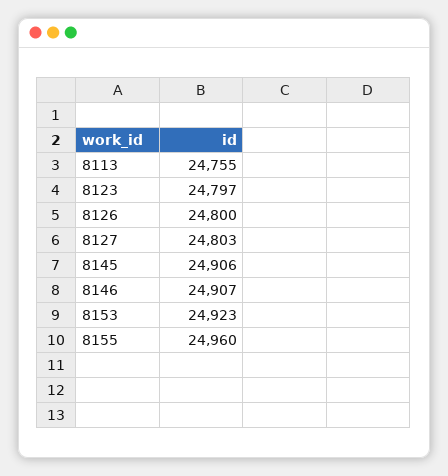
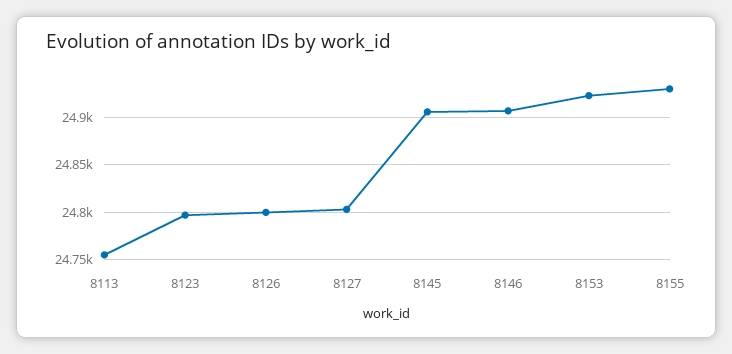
  {
    "8113": 24755,
    "8123": 24797,
    "8126": 24800,
    "8127": 24803,
    "8145": 24906,
    "8146": 24907,
    "8153": 24923,
-   "8155": 24960
+   "8155": 24930
  }

